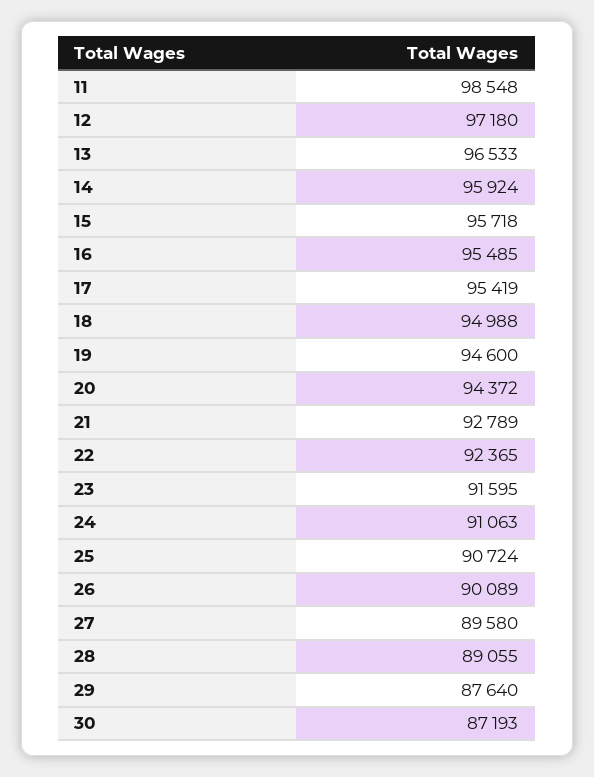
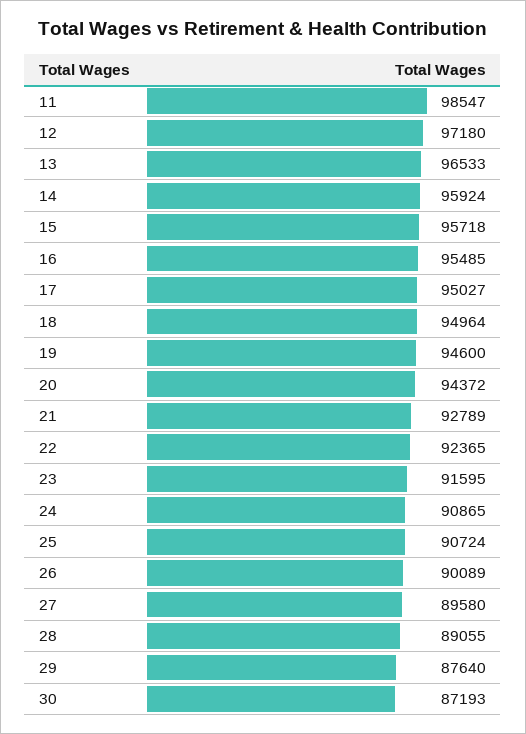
  {
-   "11": 98548,
+   "11": 98547,
    "12": 97180,
    "13": 96533,
    "14": 95924,
    "15": 95718,
    "16": 95485,
-   "17": 95419,
+   "17": 95027,
-   "18": 94988,
+   "18": 94964,
    "19": 94600,
    "20": 94372,
    "21": 92789,
    "22": 92365,
    "23": 91595,
-   "24": 91063,
+   "24": 90865,
    "25": 90724,
    "26": 90089,
    "27": 89580,
    "28": 89055,
    "29": 87640,
    "30": 87193
  }

